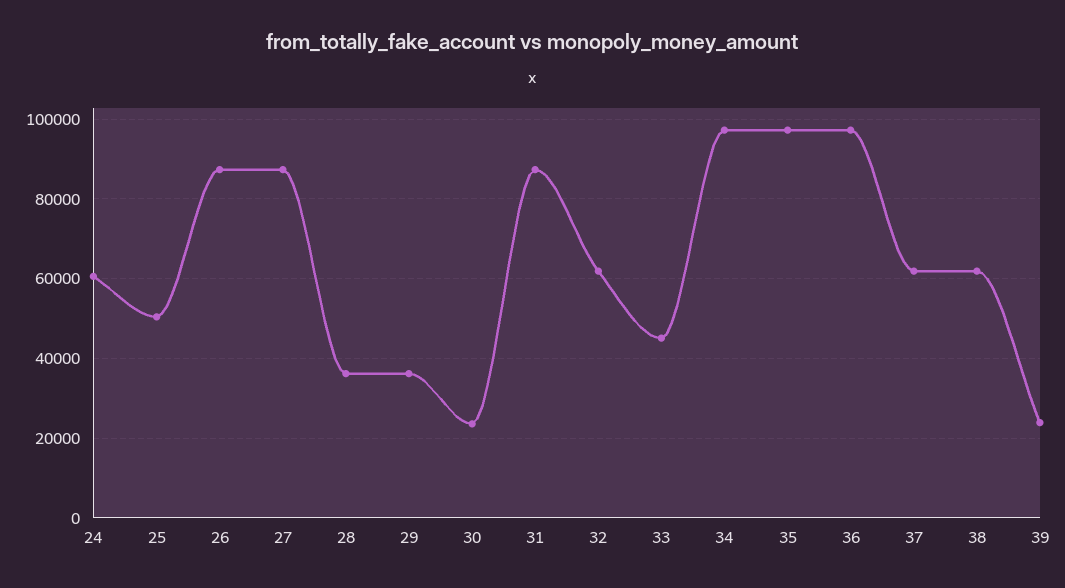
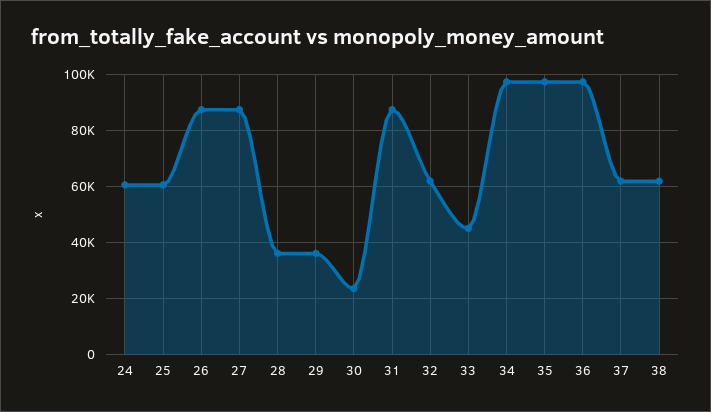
  {
    "24": 60000,
-   "25": 50000,
+   "25": 60000,
    "26": 88000,
    "27": 88000,
    "28": 36000,
    "29": 36000,
    "30": 24000,
    "31": 88000,
    "32": 62000,
    "33": 46000,
    "34": 98000,
    "35": 98000,
    "36": 98000,
    "37": 62000,
-   "38": 62000,
+   "38": 62000
-   "39": 24000
  }

